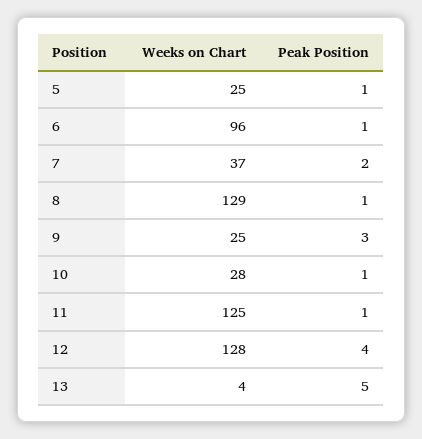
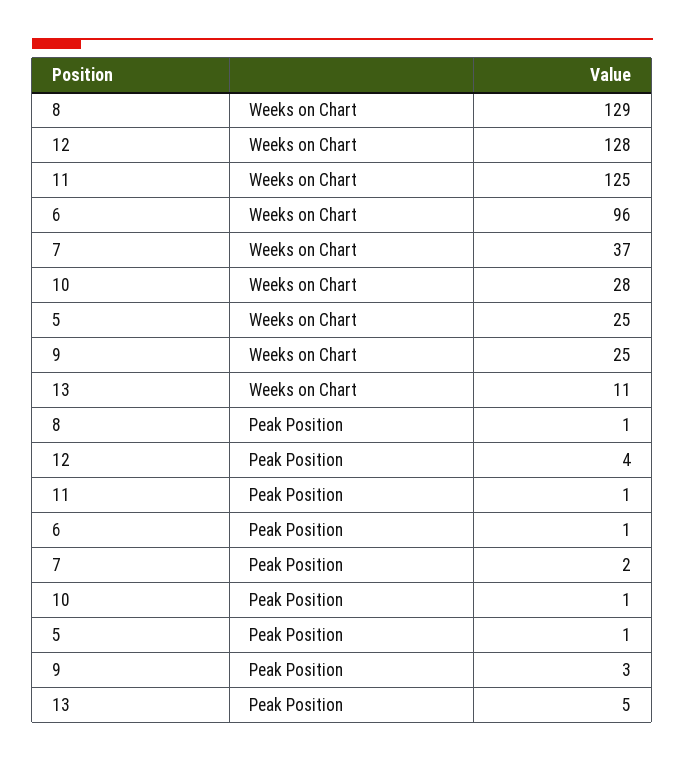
  {
    "Weeks on Chart": {
      "5": 25,
      "6": 96,
      "7": 37,
      "8": 129,
      "9": 25,
      "10": 28,
      "11": 125,
      "12": 128,
-     "13": 4
+     "13": 11
    },
    "Peak Position": {
      "5": 1,
      "6": 1,
      "7": 2,
      "8": 1,
      "9": 3,
      "10": 1,
      "11": 1,
      "12": 4,
      "13": 5
    }
  }

